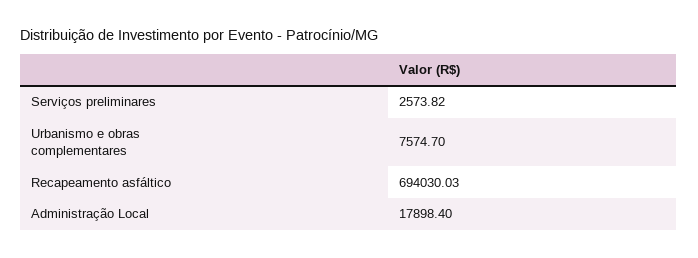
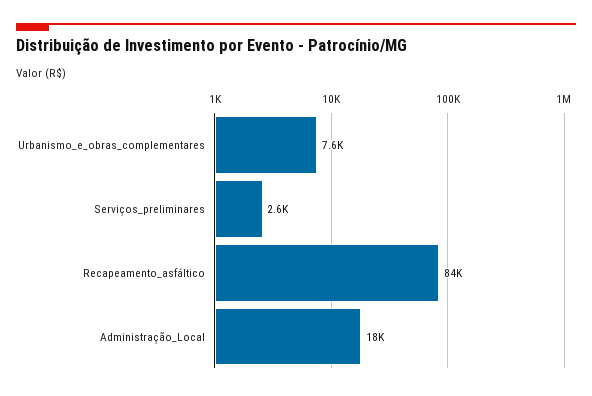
  {
    "Serviços preliminares": 2573.82,
    "Urbanismo e obras complementares": 7574.7,
-   "Recapeamento asfáltico": 694030.03,
+   "Recapeamento asfáltico": 84000,
    "Administração Local": 17898.4
  }

